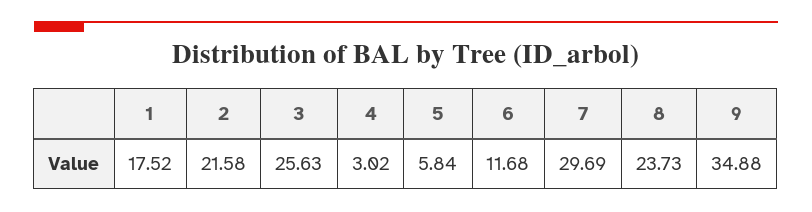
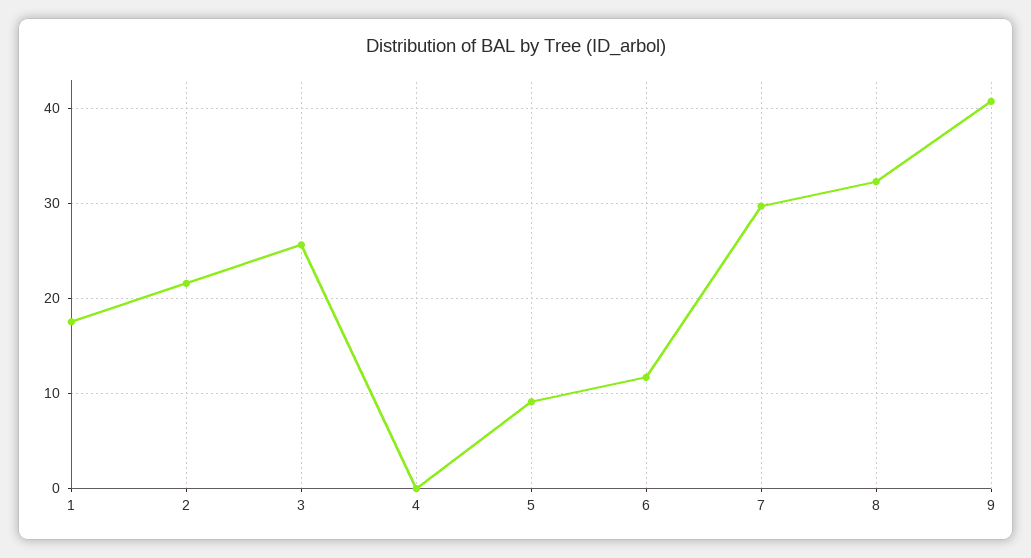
  {
    "1": 17.52,
    "2": 21.58,
    "3": 25.63,
-   "4": 3.02,
+   "4": 0,
-   "5": 5.84,
+   "5": 9,
    "6": 11.68,
    "7": 29.69,
-   "8": 23.73,
+   "8": 32,
-   "9": 34.88
+   "9": 41
  }

